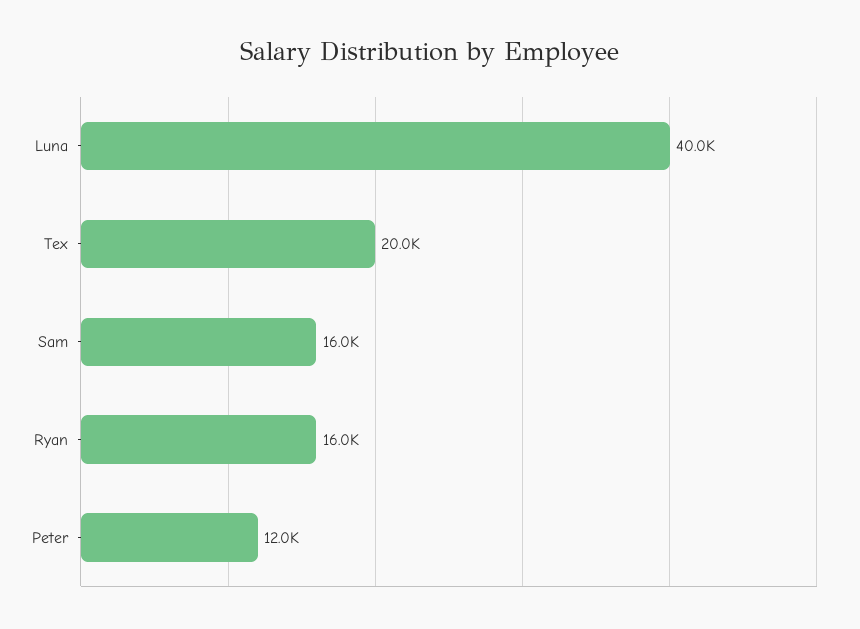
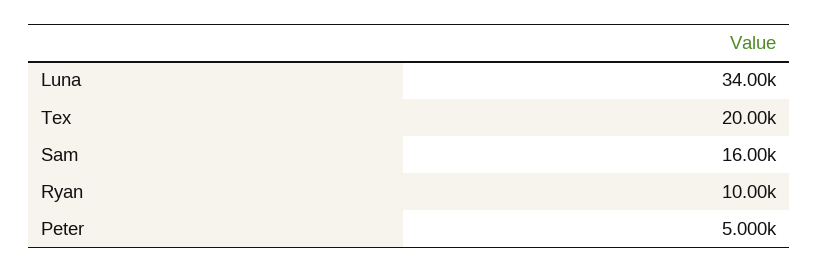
  {
-   "Luna": 40000,
+   "Luna": 34000,
    "Tex": 20000,
    "Sam": 16000,
-   "Ryan": 16000,
+   "Ryan": 10000,
-   "Peter": 12000
+   "Peter": 5000
  }

